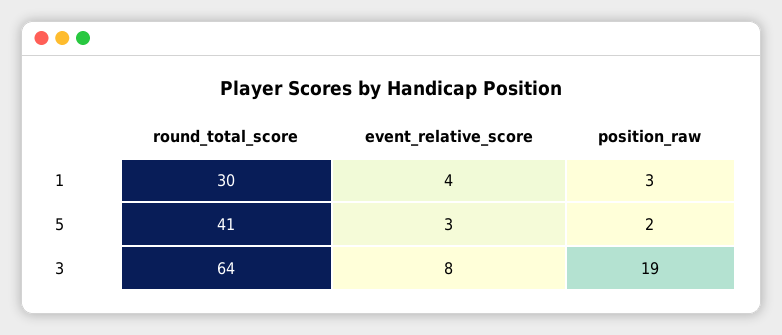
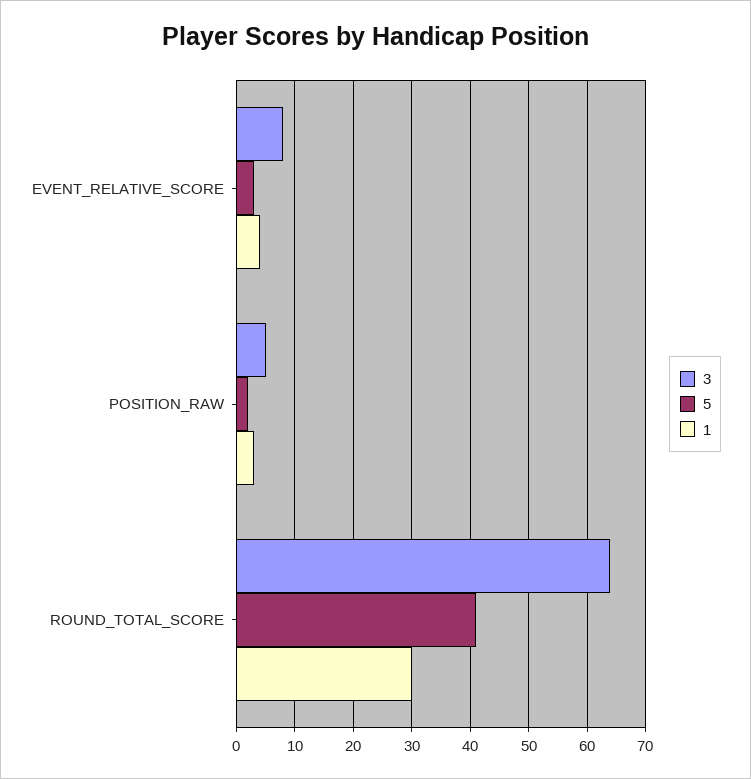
  {
    "1": {
      "round_total_score": 30,
      "event_relative_score": 4,
      "position_raw": 3
    },
    "5": {
      "round_total_score": 41,
      "event_relative_score": 3,
      "position_raw": 2
    },
    "3": {
      "round_total_score": 64,
      "event_relative_score": 8,
-     "position_raw": 19
+     "position_raw": 5
    }
  }

